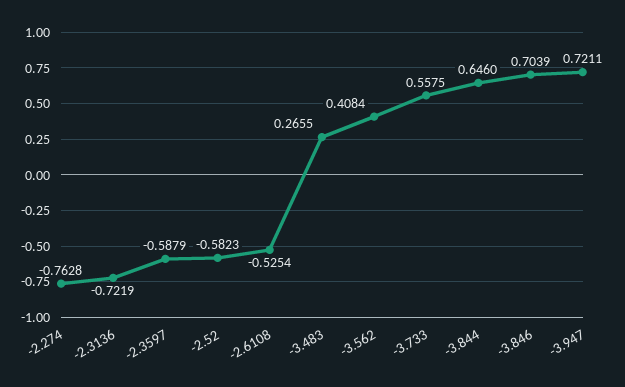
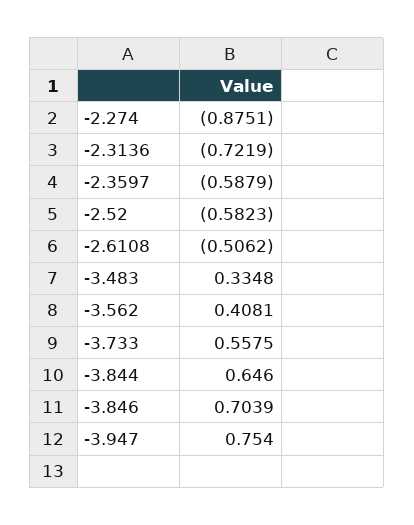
  {
-   "-2.274": -0.7628,
+   "-2.274": -0.8751,
    "-2.3136": -0.7219,
    "-2.3597": -0.5879,
    "-2.52": -0.5823,
-   "-2.6108": -0.5254,
+   "-2.6108": -0.5062,
-   "-3.483": 0.2655,
+   "-3.483": 0.3348,
-   "-3.562": 0.4084,
+   "-3.562": 0.4081,
    "-3.733": 0.5575,
    "-3.844": 0.646,
    "-3.846": 0.7039,
-   "-3.947": 0.7211
+   "-3.947": 0.754
  }

